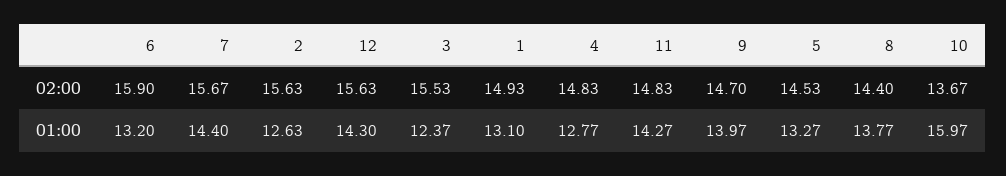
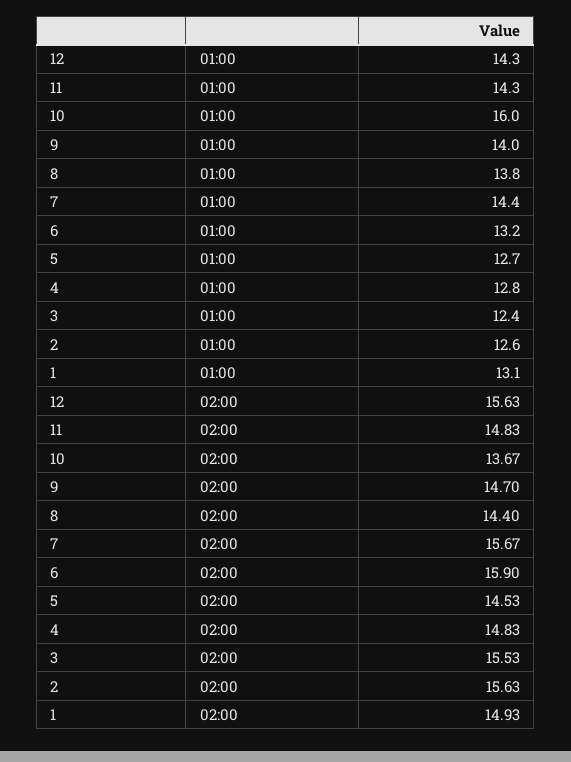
  {
    "6": {
      "02:00": 15.9,
      "01:00": 13.2
    },
    "7": {
      "02:00": 15.67,
      "01:00": 14.4
    },
    "2": {
      "02:00": 15.63,
      "01:00": 12.63
    },
    "12": {
      "02:00": 15.63,
      "01:00": 14.3
    },
    "3": {
      "02:00": 15.53,
      "01:00": 12.37
    },
    "1": {
      "02:00": 14.93,
      "01:00": 13.1
    },
    "4": {
      "02:00": 14.83,
      "01:00": 12.77
    },
    "11": {
      "02:00": 14.83,
      "01:00": 14.27
    },
    "9": {
      "02:00": 14.7,
      "01:00": 13.97
    },
    "5": {
      "02:00": 14.53,
-     "01:00": 13.27
+     "01:00": 12.7
    },
    "8": {
      "02:00": 14.4,
      "01:00": 13.77
    },
    "10": {
      "02:00": 13.67,
      "01:00": 15.97
    }
  }

